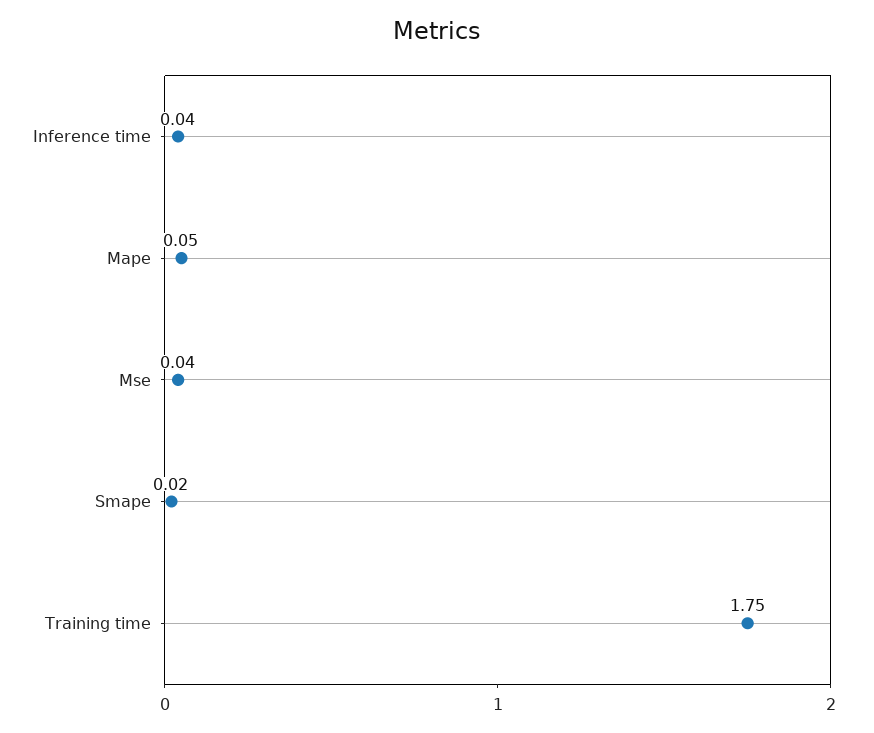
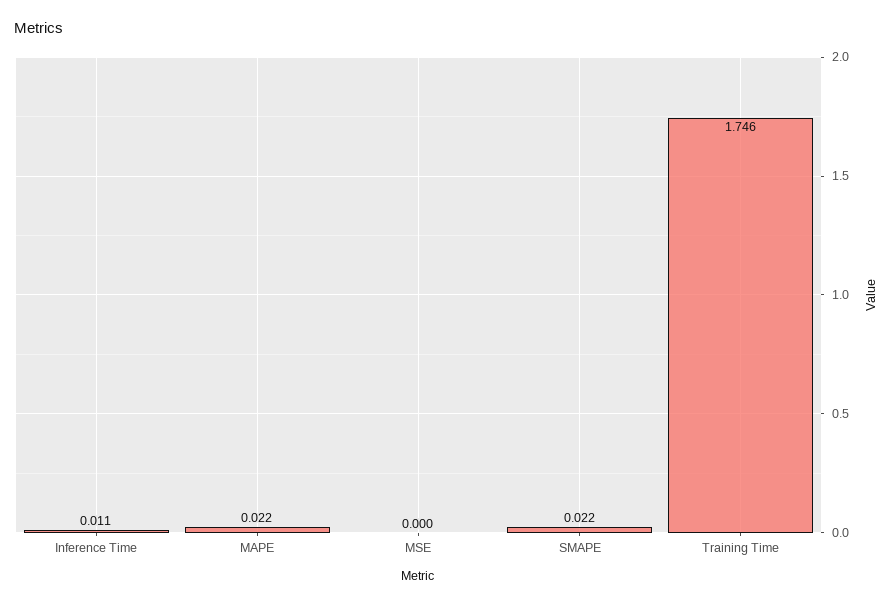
  {
-   "Inference time": 0.04,
+   "Inference time": 0.011,
-   "Mape": 0.05,
+   "Mape": 0.022,
-   "Mse": 0.04,
+   "Mse": 0,
    "Smape": 0.022,
    "Training time": 1.746
  }

